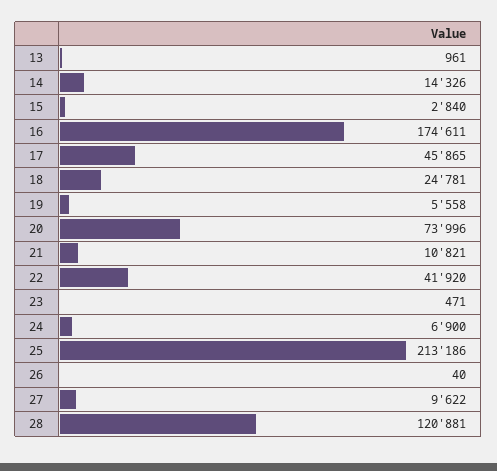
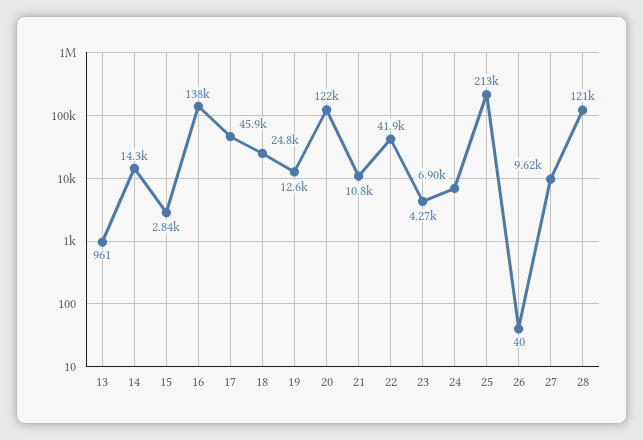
  {
    "13": 961,
    "14": 14326,
    "15": 2840,
-   "16": 174611,
+   "16": 138000,
    "17": 45865,
    "18": 24781,
-   "19": 5558,
+   "19": 12600,
-   "20": 73996,
+   "20": 122000,
    "21": 10821,
    "22": 41920,
-   "23": 471,
+   "23": 4270,
    "24": 6900,
    "25": 213186,
    "26": 40,
    "27": 9622,
    "28": 120881
  }

